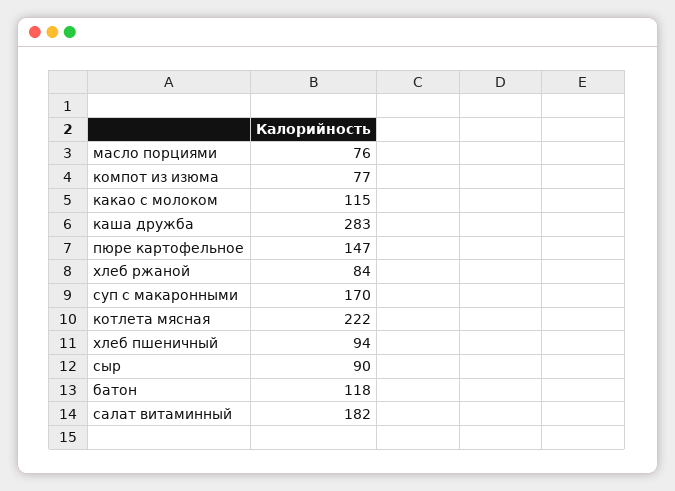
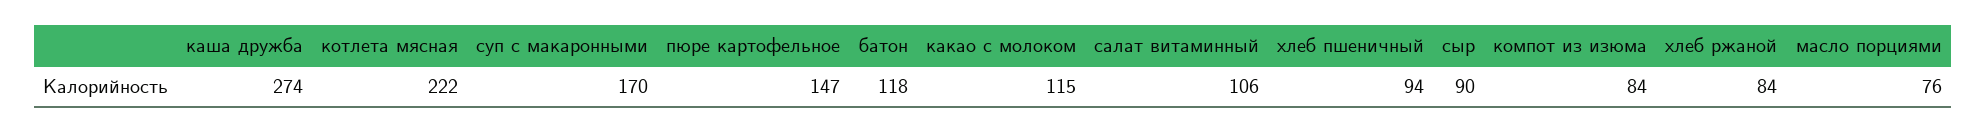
  {
    "масло порциями": 76,
-   "компот из изюма": 77,
+   "компот из изюма": 84,
    "какао с молоком": 115,
-   "каша дружба": 283,
+   "каша дружба": 274,
    "пюре картофельное": 147,
    "хлеб ржаной": 84,
    "суп с макаронными": 170,
    "котлета мясная": 222,
    "хлеб пшеничный": 94,
    "сыр": 90,
    "батон": 118,
-   "салат витаминный": 182
+   "салат витаминный": 106
  }

